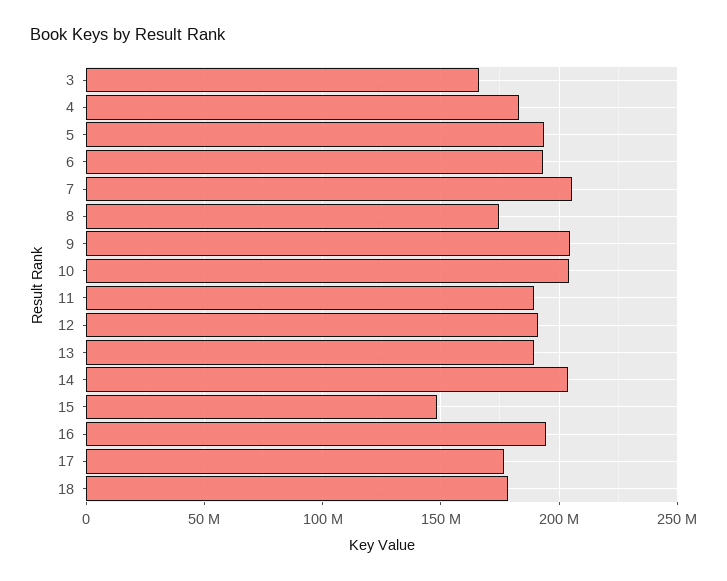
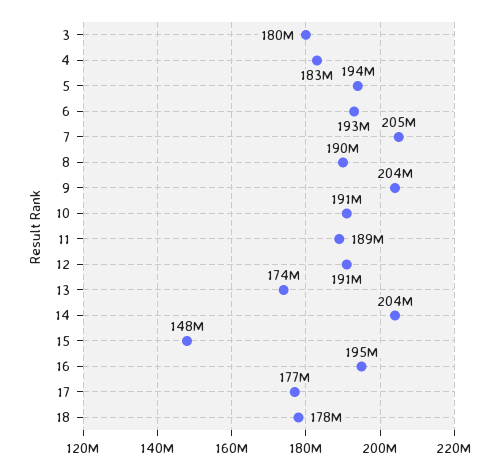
  {
-   "3": 165000000,
+   "3": 180000000,
    "4": 183000000,
    "5": 194000000,
    "6": 193000000,
    "7": 205000000,
-   "8": 175000000,
+   "8": 190000000,
    "9": 204000000,
-   "10": 205000000,
+   "10": 191000000,
    "11": 189000000,
    "12": 191000000,
-   "13": 190000000,
+   "13": 174000000,
    "14": 204000000,
    "15": 148000000,
    "16": 195000000,
    "17": 177000000,
    "18": 178000000
  }

